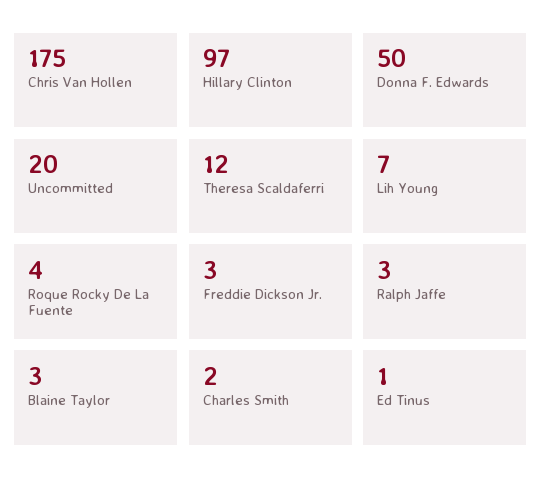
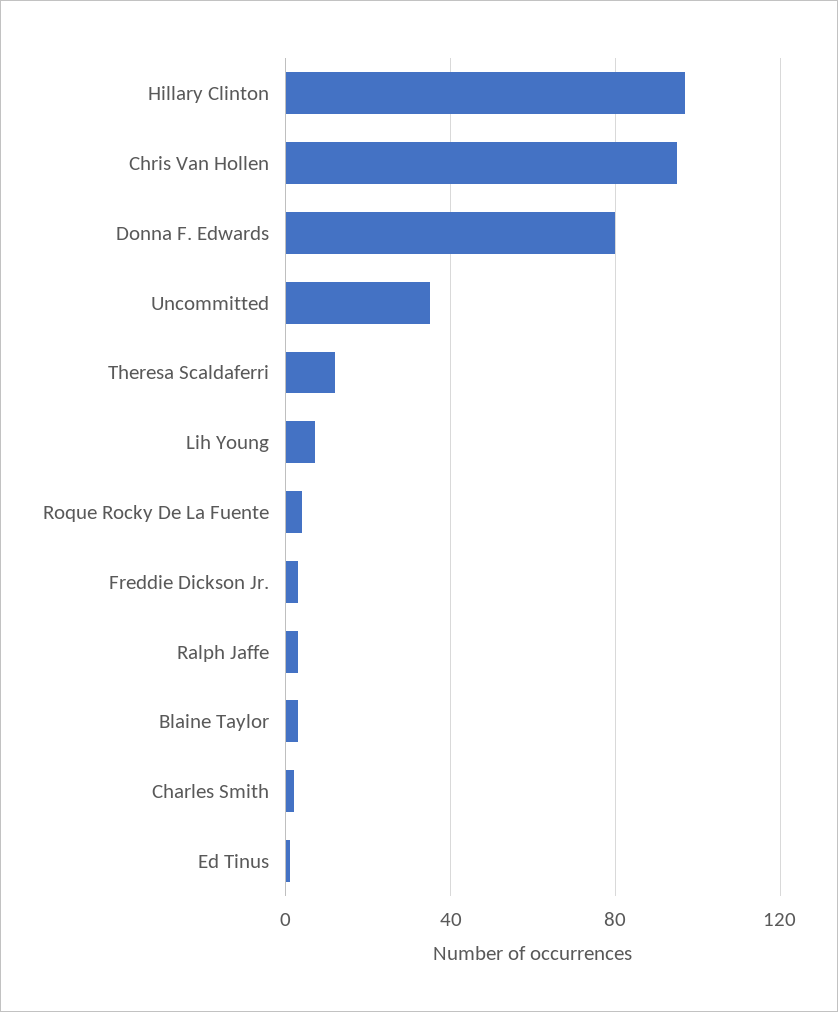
  {
-   "Chris Van Hollen": 175,
+   "Chris Van Hollen": 95,
    "Hillary Clinton": 97,
-   "Donna F. Edwards": 50,
+   "Donna F. Edwards": 80,
-   "Uncommitted": 20,
+   "Uncommitted": 35,
    "Theresa Scaldaferri": 12,
    "Lih Young": 7,
    "Roque Rocky De La Fuente": 4,
    "Freddie Dickson Jr.": 3,
    "Ralph Jaffe": 3,
    "Blaine Taylor": 3,
    "Charles Smith": 2,
    "Ed Tinus": 1
  }

